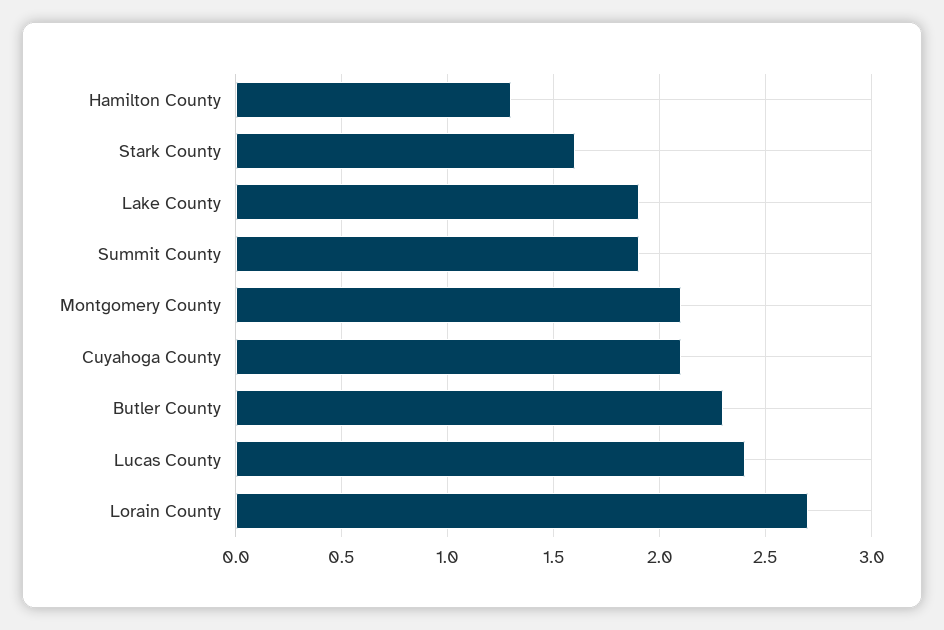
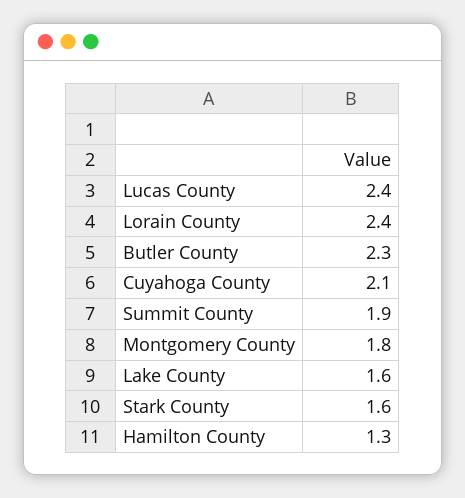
  {
    "Hamilton County": 1.3,
    "Stark County": 1.6,
-   "Lake County": 1.9,
+   "Lake County": 1.6,
    "Summit County": 1.9,
-   "Montgomery County": 2.1,
+   "Montgomery County": 1.8,
    "Cuyahoga County": 2.1,
    "Butler County": 2.3,
    "Lucas County": 2.4,
-   "Lorain County": 2.7
+   "Lorain County": 2.4
  }

